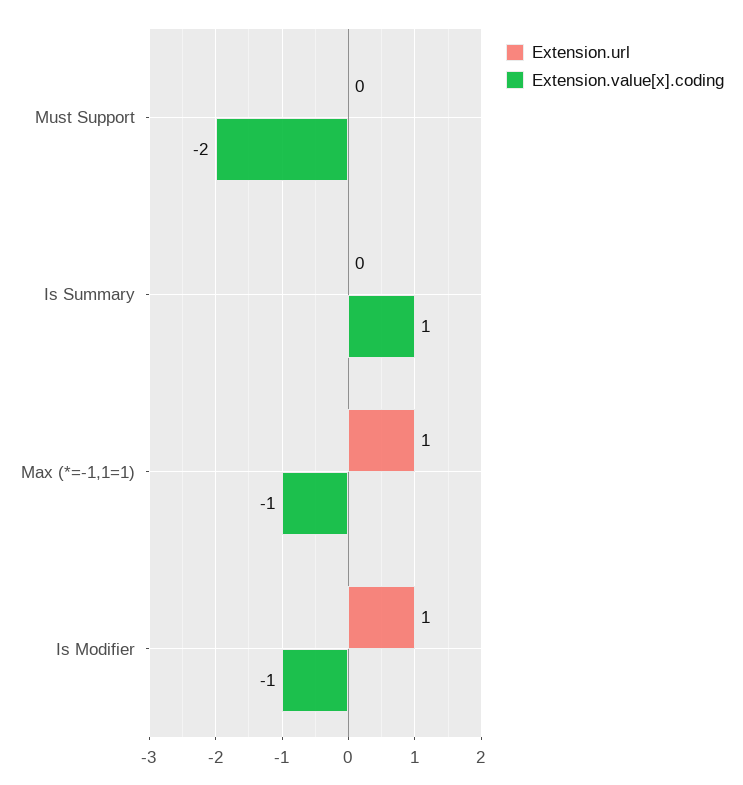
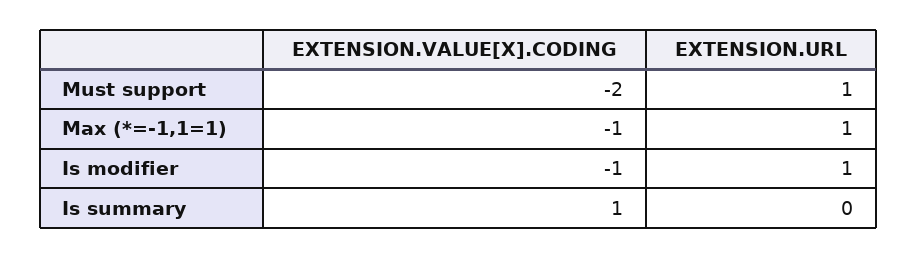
  {
    "Extension.url": {
-     "Must Support": 0,
+     "Must Support": 1,
      "Is Summary": 0,
      "Max (*=-1,1=1)": 1,
      "Is Modifier": 1
    },
    "Extension.value[x].coding": {
      "Must Support": -2,
      "Is Summary": 1,
      "Max (*=-1,1=1)": -1,
      "Is Modifier": -1
    }
  }

